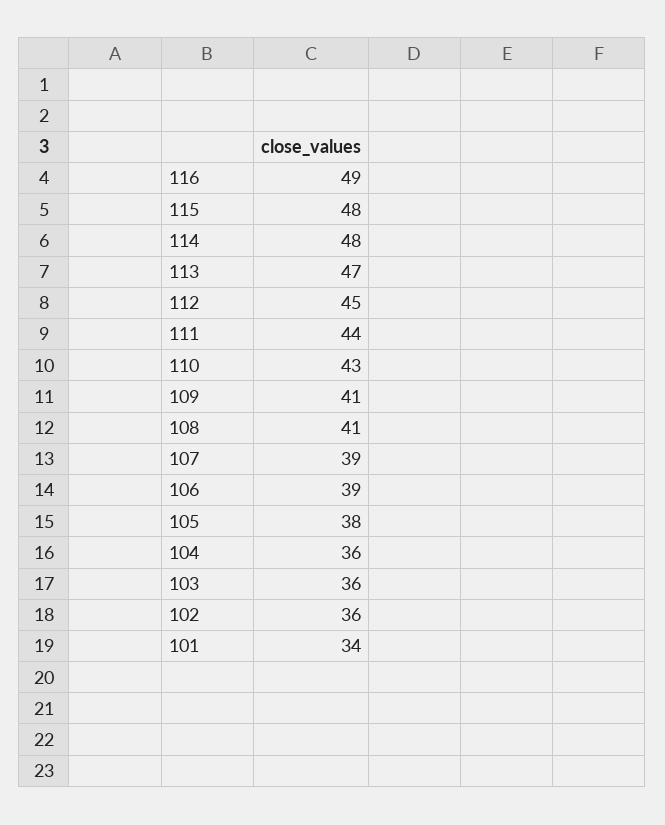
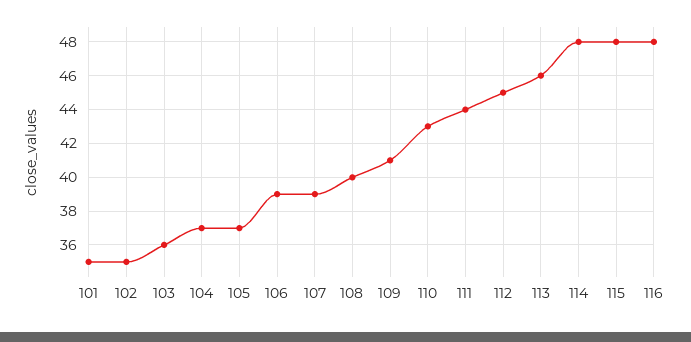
  {
-   "116": 49,
+   "116": 48,
    "115": 48,
    "114": 48,
-   "113": 47,
+   "113": 46,
    "112": 45,
    "111": 44,
    "110": 43,
    "109": 41,
-   "108": 41,
+   "108": 40,
    "107": 39,
    "106": 39,
-   "105": 38,
+   "105": 37,
-   "104": 36,
+   "104": 37,
    "103": 36,
-   "102": 36,
+   "102": 35,
-   "101": 34
+   "101": 35
  }

